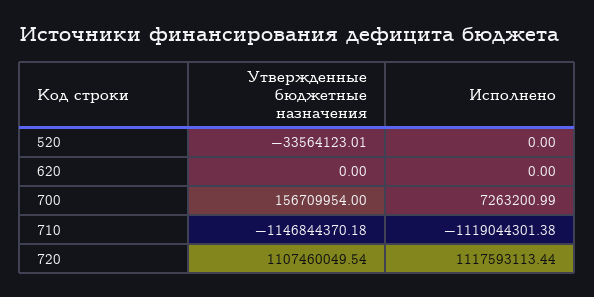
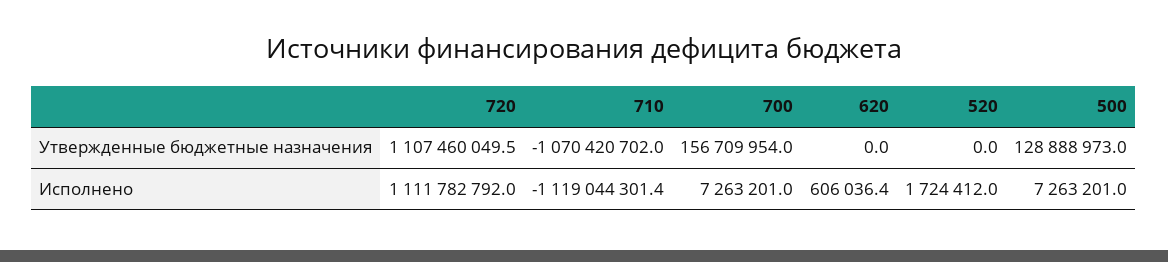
  {
    "Утвержденные бюджетные назначения": {
-     "520": -33564123.01,
+     "520": 0,
      "620": 0,
      "700": 156709954,
-     "710": -1146844370.18,
+     "710": -1070420702,
-     "720": 1107460049.54
+     "720": 1107460049.54,
+     "500": 128888973
    },
    "Исполнено": {
-     "520": 0,
+     "520": 1724412,
-     "620": 0,
+     "620": 606036.4,
      "700": 7263200.99,
      "710": -1119044301.38,
-     "720": 1117593113.44
+     "720": 1111782792,
+     "500": 7263201
    }
  }

